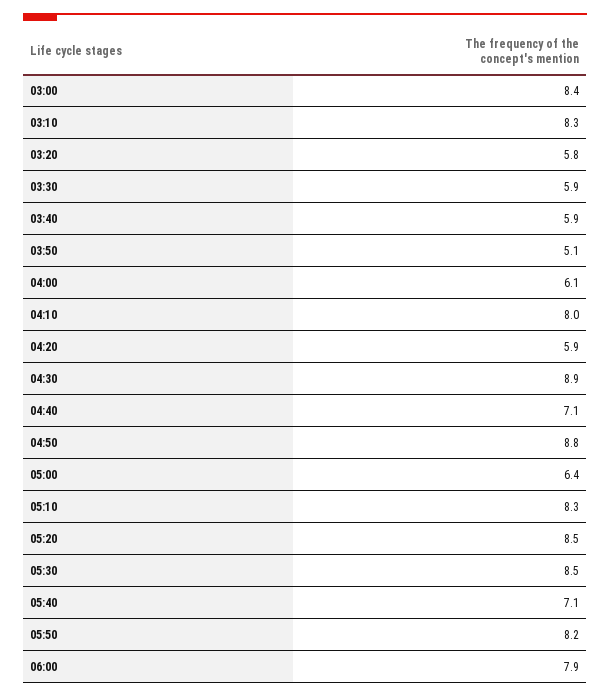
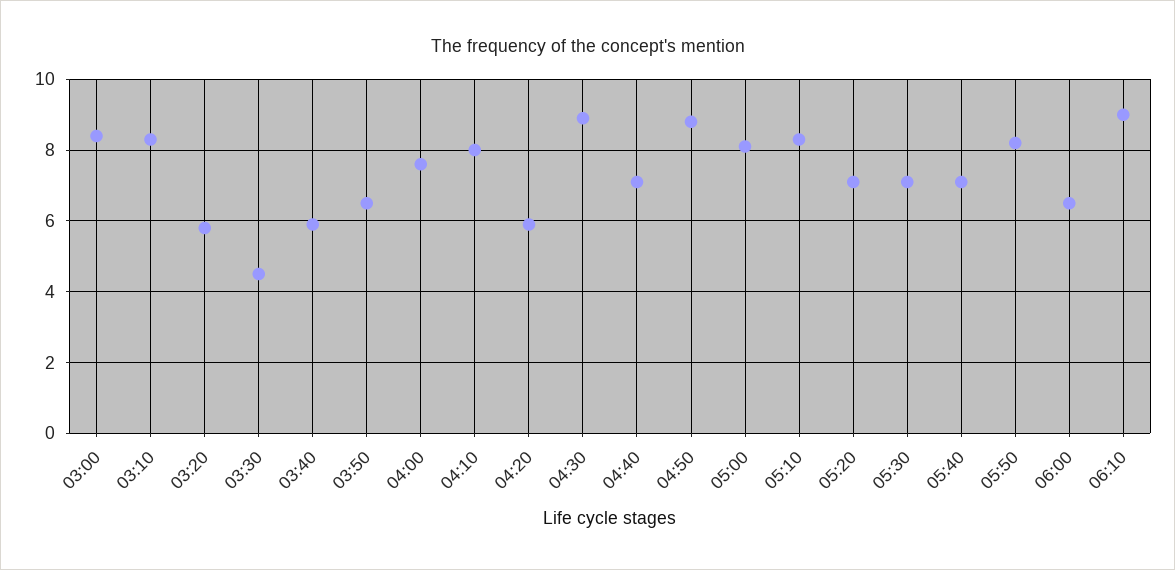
  {
    "03:00": 8.4,
    "03:10": 8.3,
    "03:20": 5.8,
-   "03:30": 5.9,
+   "03:30": 4.5,
    "03:40": 5.9,
-   "03:50": 5.1,
+   "03:50": 6.5,
-   "04:00": 6.1,
+   "04:00": 7.5,
    "04:10": 8,
    "04:20": 5.9,
    "04:30": 8.9,
    "04:40": 7.1,
    "04:50": 8.8,
-   "05:00": 6.4,
+   "05:00": 8,
    "05:10": 8.3,
-   "05:20": 8.5,
+   "05:20": 7,
-   "05:30": 8.5,
+   "05:30": 7,
    "05:40": 7.1,
    "05:50": 8.2,
-   "06:00": 7.9
+   "06:00": 6.5,
+   "06:10": 9
  }

